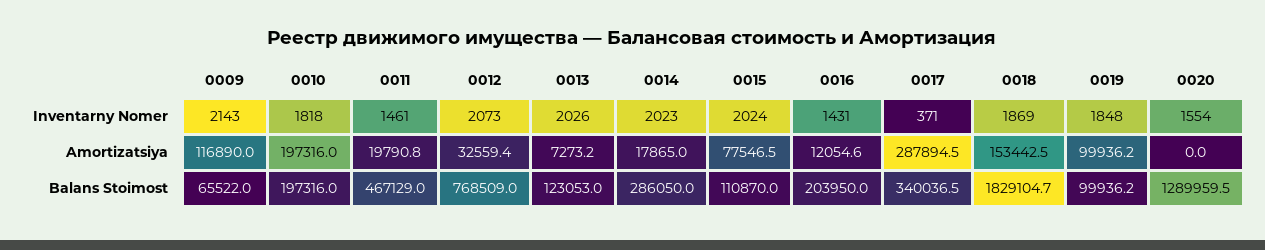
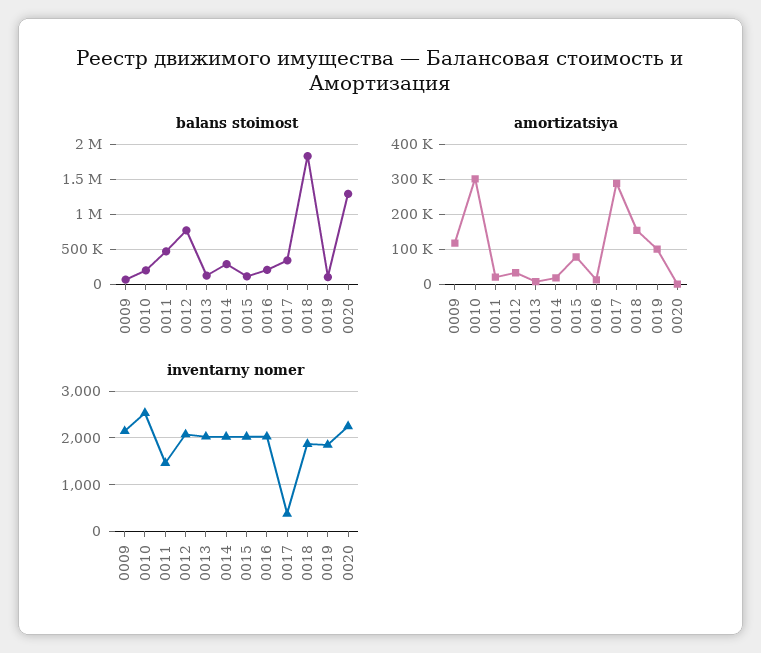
  {
    "Inventarny Nomer": {
      "0009": 2143,
-     "0010": 1818,
+     "0010": 2600,
      "0011": 1461,
      "0012": 2073,
      "0013": 2026,
      "0014": 2023,
      "0015": 2024,
-     "0016": 1431,
+     "0016": 2000,
      "0017": 371,
      "0018": 1869,
      "0019": 1848,
-     "0020": 1554
+     "0020": 2200
    },
    "Amortizatsiya": {
      "0009": 116890,
-     "0010": 197316,
+     "0010": 300000,
      "0011": 19790.8,
      "0012": 32559.4,
      "0013": 7273.2,
      "0014": 17865,
      "0015": 77546.5,
      "0016": 12054.6,
      "0017": 287894.5,
      "0018": 153442.5,
      "0019": 99936.2,
      "0020": 0
    },
    "Balans Stoimost": {
      "0009": 65522,
      "0010": 197316,
      "0011": 467129,
      "0012": 768509,
      "0013": 123053,
      "0014": 286050,
      "0015": 110870,
      "0016": 203950,
      "0017": 340036.5,
      "0018": 1829104.7,
      "0019": 99936.2,
      "0020": 1289959.5
    }
  }

